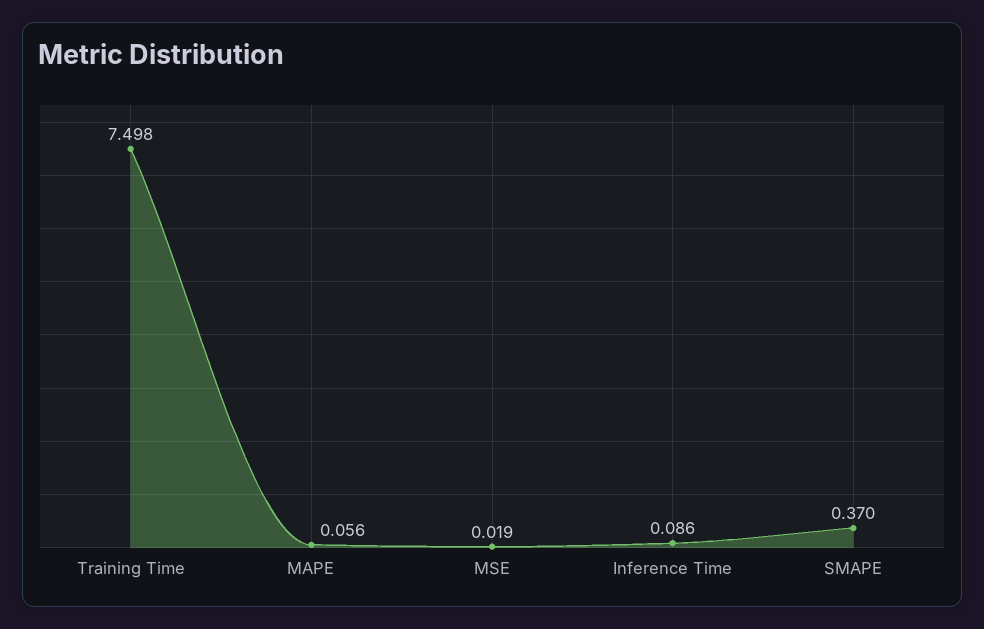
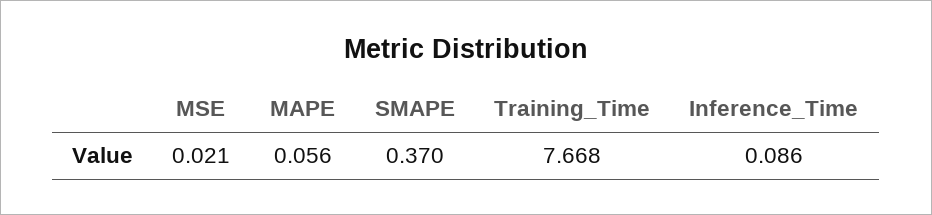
  {
-   "Training Time": 7.498,
+   "Training Time": 7.668,
    "MAPE": 0.056,
-   "MSE": 0.019,
+   "MSE": 0.021,
    "Inference Time": 0.086,
    "SMAPE": 0.37
  }

